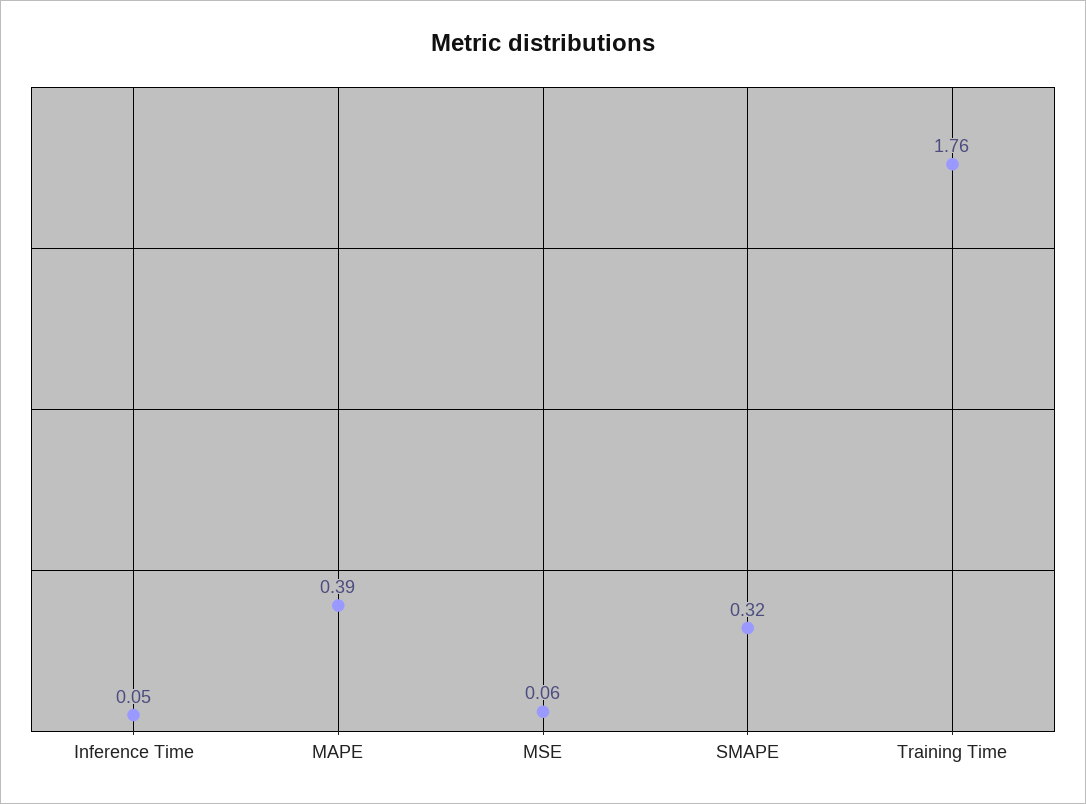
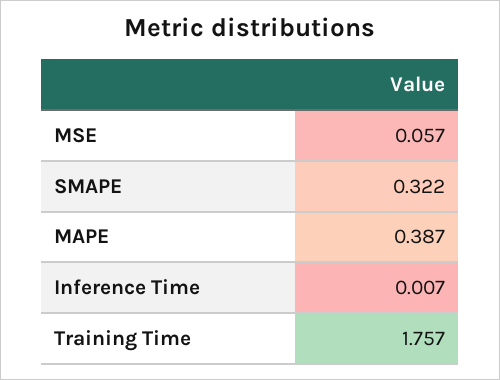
  {
-   "Inference Time": 0.05,
+   "Inference Time": 0.007,
    "MAPE": 0.387,
    "MSE": 0.057,
    "SMAPE": 0.322,
    "Training Time": 1.757
  }

